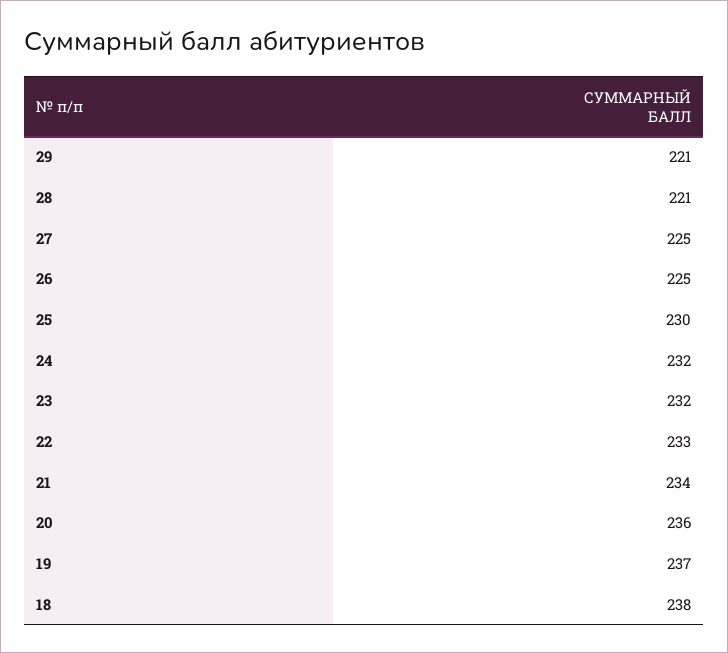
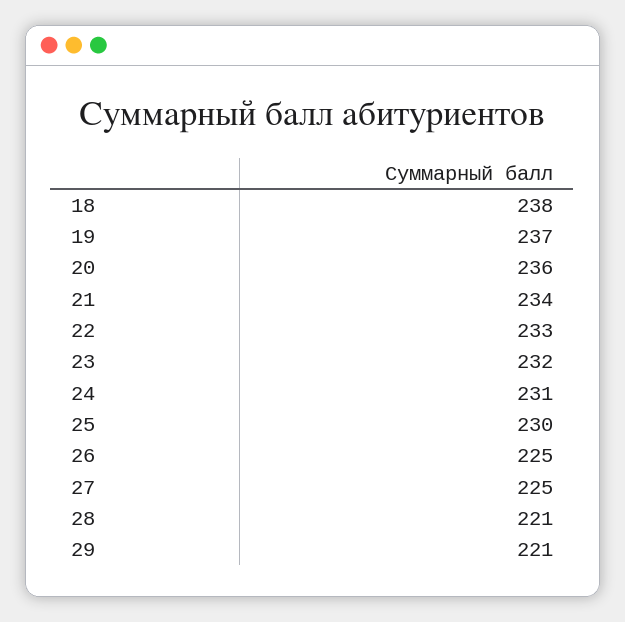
  {
    "29": 221,
    "28": 221,
    "27": 225,
    "26": 225,
    "25": 230,
-   "24": 232,
+   "24": 231,
    "23": 232,
    "22": 233,
    "21": 234,
    "20": 236,
    "19": 237,
    "18": 238
  }

